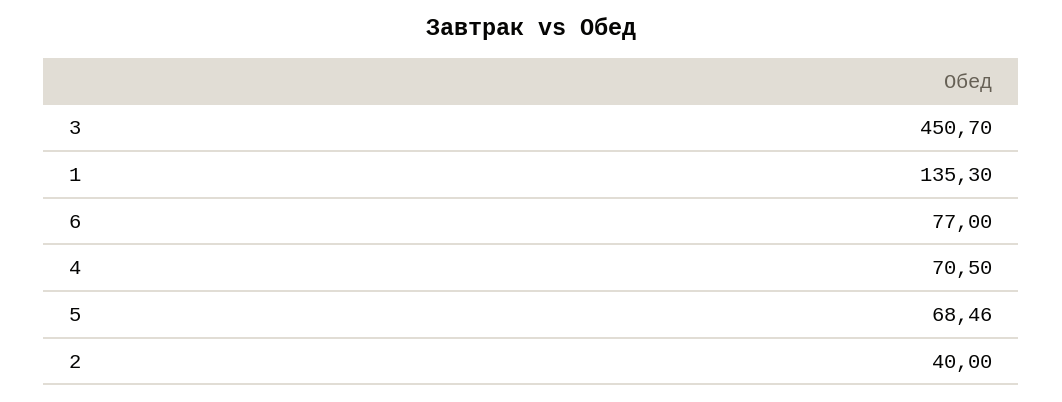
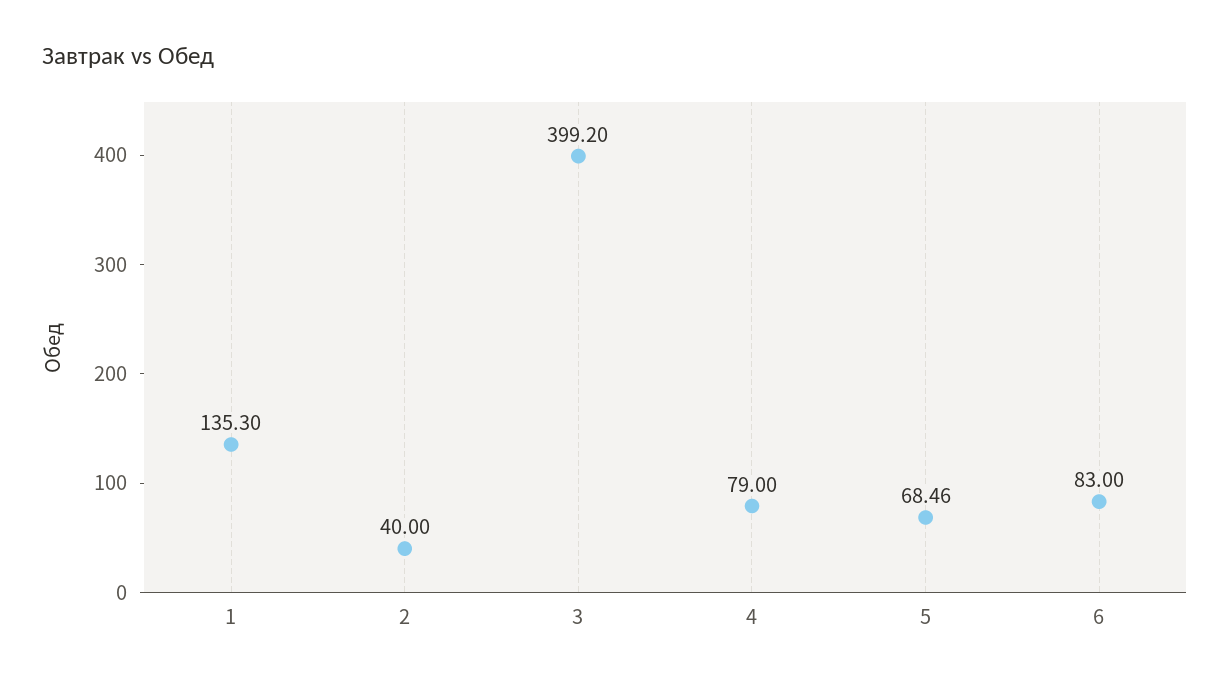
  {
-   "3": 450.7,
+   "3": 399.2,
    "1": 135.3,
-   "6": 77,
+   "6": 83,
-   "4": 70.5,
+   "4": 79,
    "5": 68.46,
    "2": 40
  }

